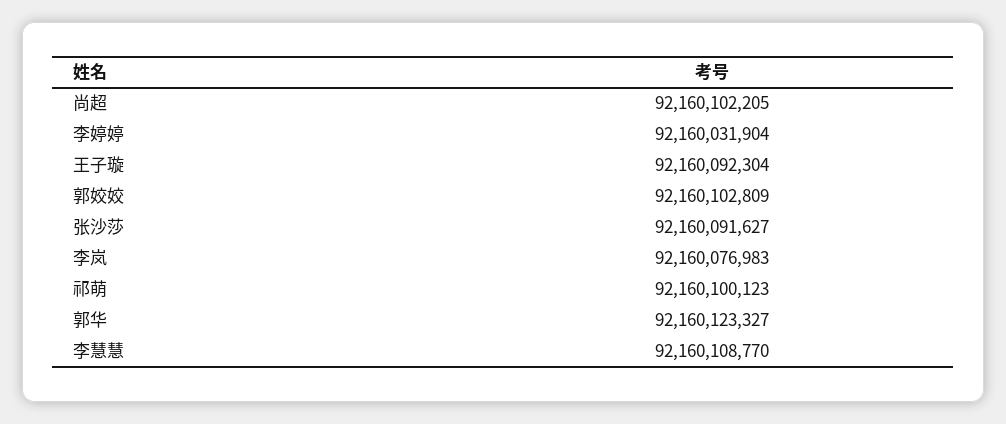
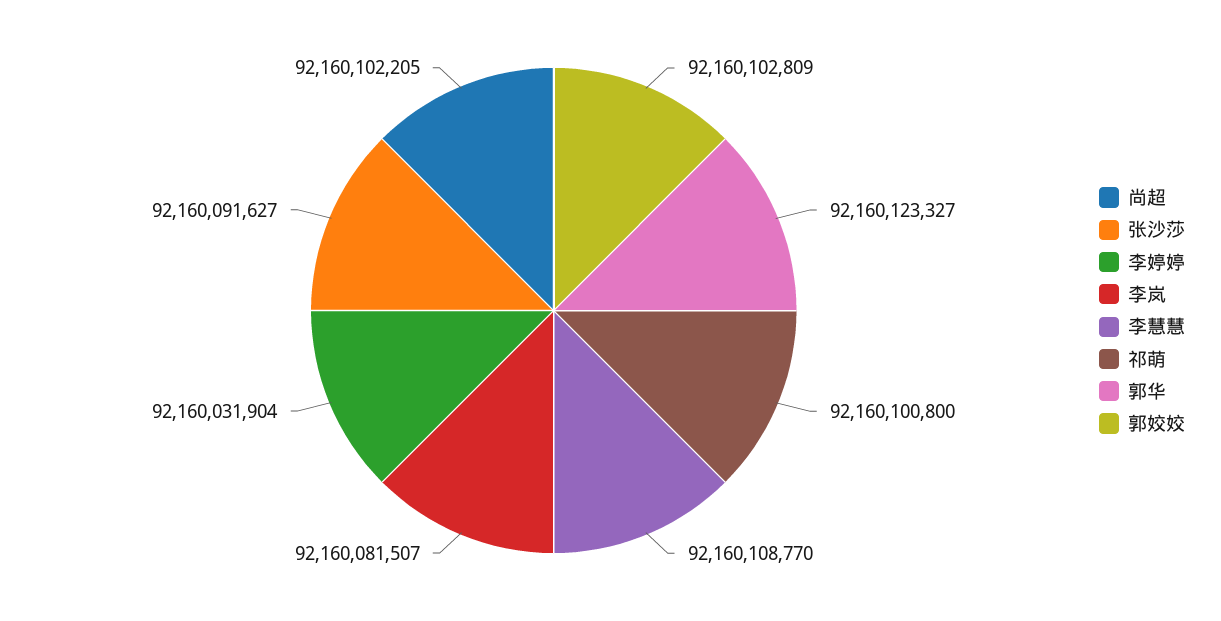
  {
    "尚超": 92160102205,
    "李婷婷": 92160031904,
-   "王子璇": 92160092304,
    "郭姣姣": 92160102809,
    "张沙莎": 92160091627,
-   "李岚": 92160076983,
+   "李岚": 92160081507,
-   "祁萌": 92160100123,
+   "祁萌": 92160100800,
    "郭华": 92160123327,
    "李慧慧": 92160108770
  }

